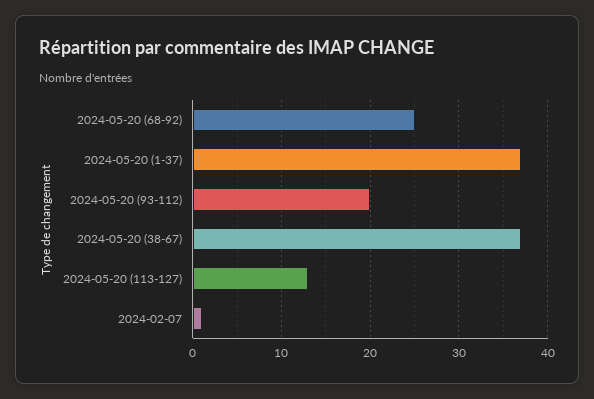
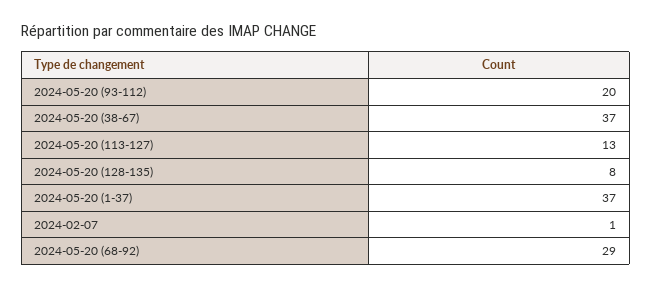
  {
-   "2024-05-20 (68-92)": 25,
+   "2024-05-20 (68-92)": 29,
    "2024-05-20 (1-37)": 37,
    "2024-05-20 (93-112)": 20,
    "2024-05-20 (38-67)": 37,
    "2024-05-20 (113-127)": 13,
-   "2024-02-07": 1
+   "2024-02-07": 1,
+   "2024-05-20 (128-135)": 8
  }

